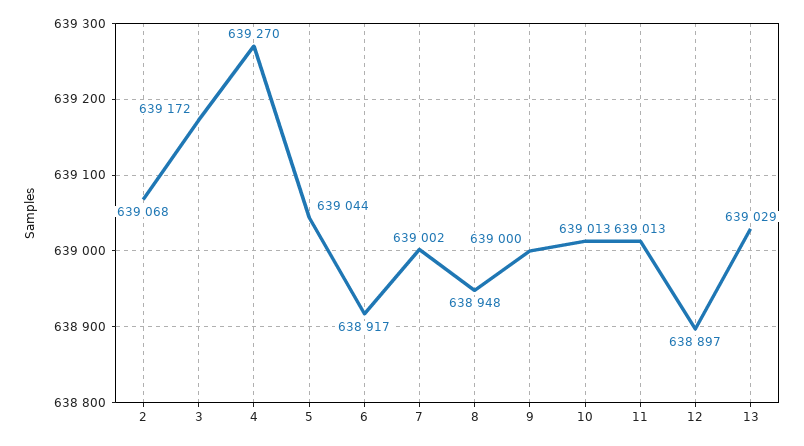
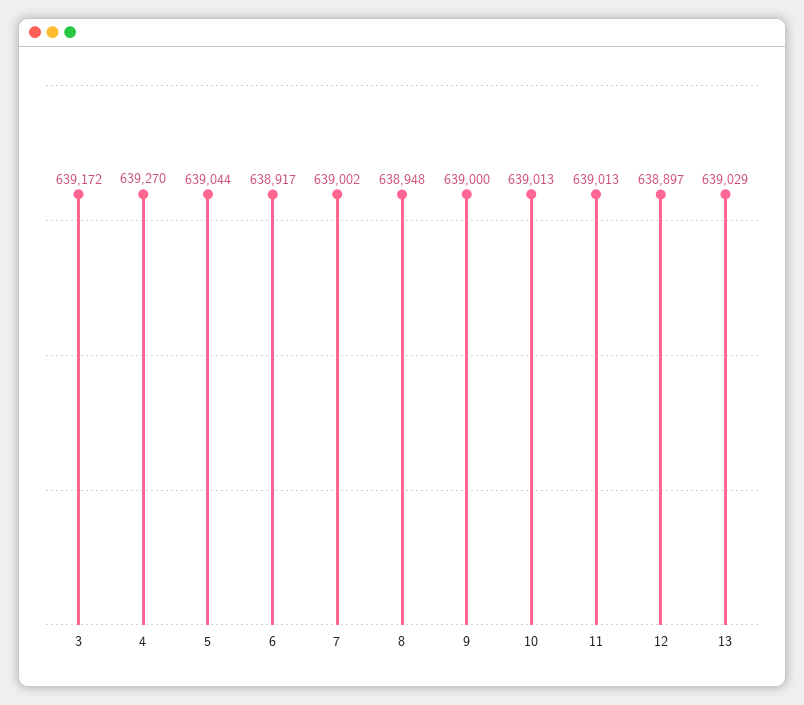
  {
-   "2": 639068,
    "3": 639172,
    "4": 639270,
    "5": 639044,
    "6": 638917,
    "7": 639002,
    "8": 638948,
    "9": 639000,
    "10": 639013,
    "11": 639013,
    "12": 638897,
    "13": 639029
  }

